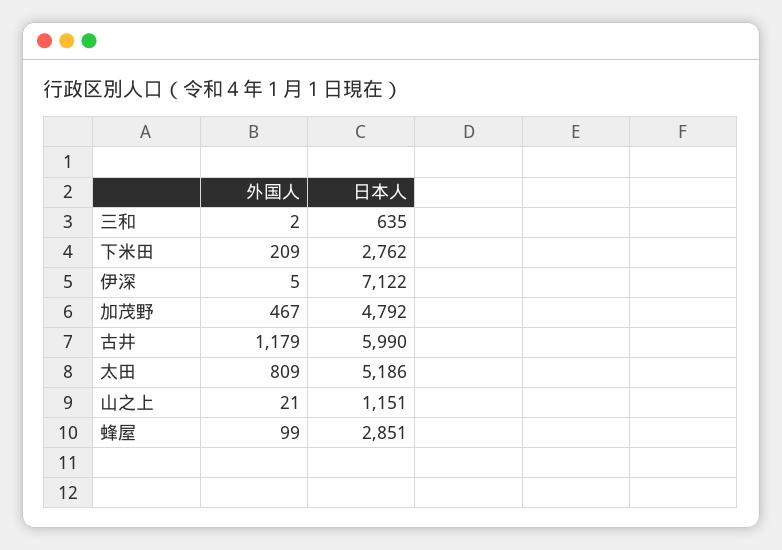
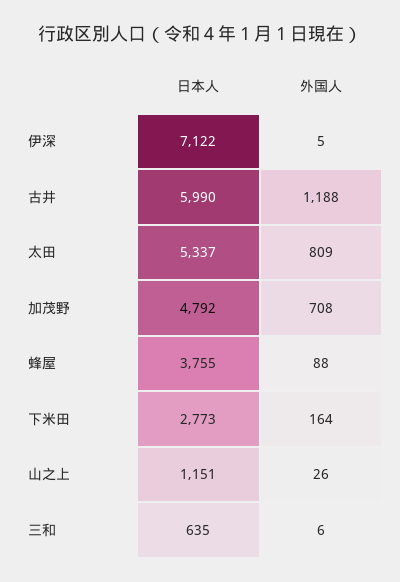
  {
    "外国人": {
-     "三和": 2,
+     "三和": 6,
-     "下米田": 209,
+     "下米田": 164,
      "伊深": 5,
-     "加茂野": 467,
+     "加茂野": 708,
-     "古井": 1179,
+     "古井": 1188,
      "太田": 809,
-     "山之上": 21,
+     "山之上": 26,
-     "蜂屋": 99
+     "蜂屋": 88
    },
    "日本人": {
      "三和": 635,
-     "下米田": 2762,
+     "下米田": 2773,
      "伊深": 7122,
      "加茂野": 4792,
      "古井": 5990,
-     "太田": 5186,
+     "太田": 5337,
      "山之上": 1151,
-     "蜂屋": 2851
+     "蜂屋": 3755
    }
  }

